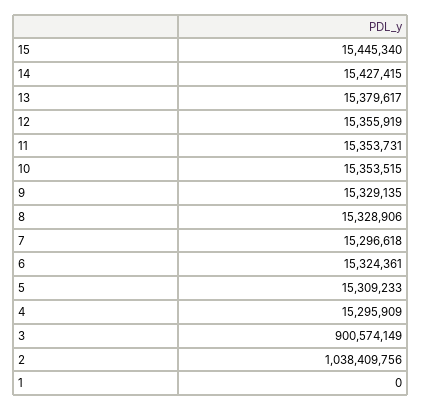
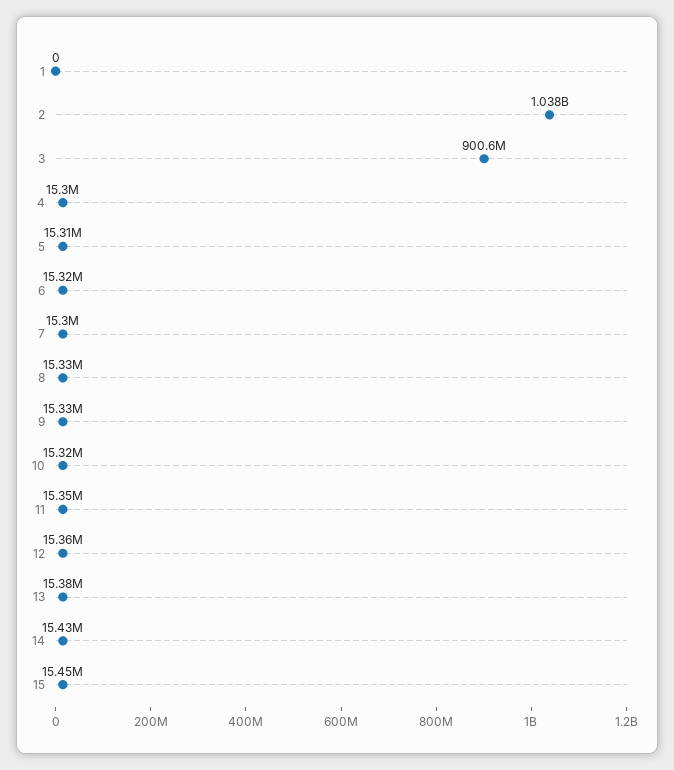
  {
    "15": 15445340,
    "14": 15427415,
    "13": 15379617,
    "12": 15355919,
    "11": 15353731,
-   "10": 15353515,
+   "10": 15320000,
    "9": 15329135,
    "8": 15328906,
    "7": 15296618,
    "6": 15324361,
    "5": 15309233,
    "4": 15295909,
    "3": 900574149,
    "2": 1038409756,
    "1": 0
  }

